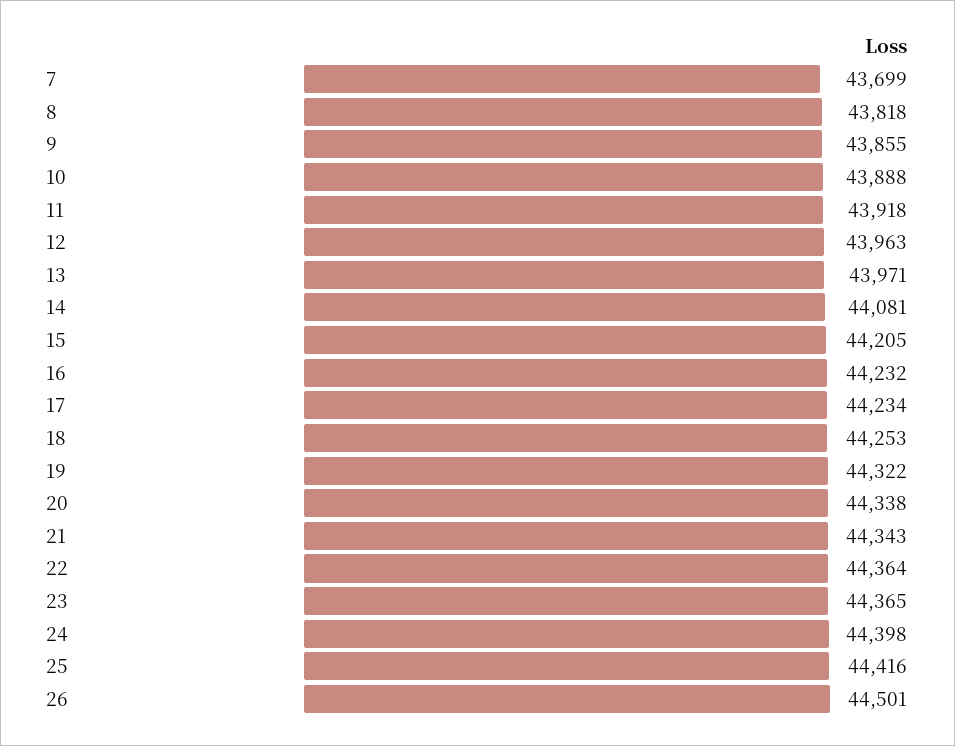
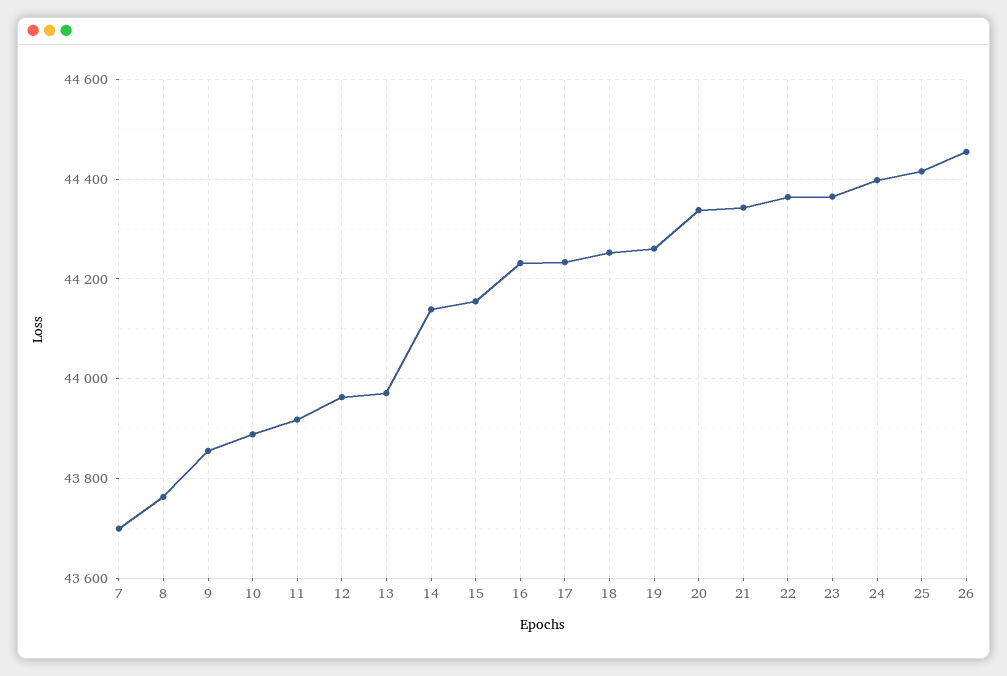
  {
    "7": 43699,
-   "8": 43818,
+   "8": 43760,
    "9": 43855,
    "10": 43888,
    "11": 43918,
    "12": 43963,
    "13": 43971,
-   "14": 44081,
+   "14": 44140,
-   "15": 44205,
+   "15": 44160,
    "16": 44232,
    "17": 44234,
    "18": 44253,
-   "19": 44322,
+   "19": 44260,
    "20": 44338,
    "21": 44343,
    "22": 44364,
    "23": 44365,
    "24": 44398,
    "25": 44416,
-   "26": 44501
+   "26": 44460
  }

